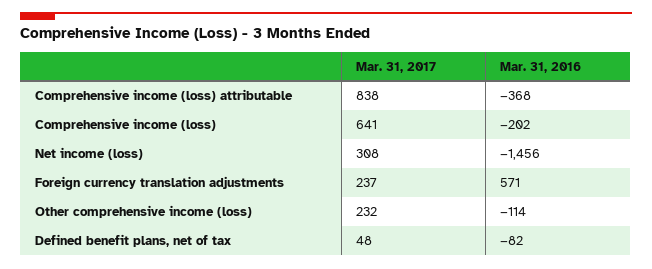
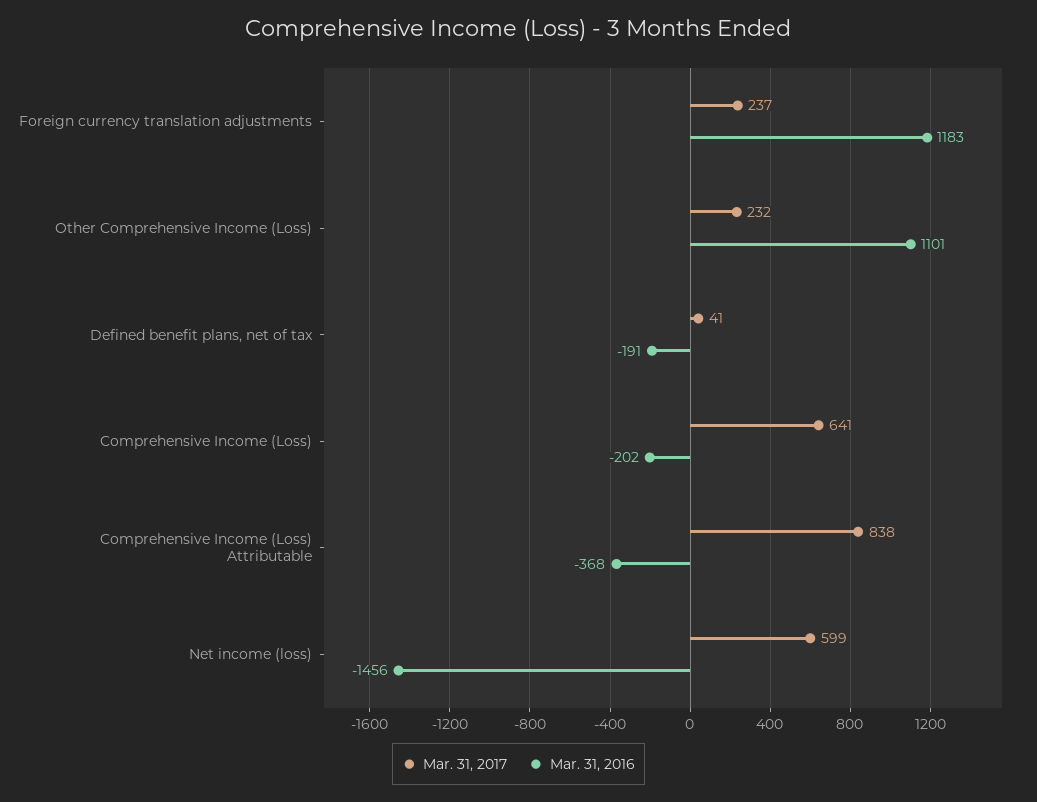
  {
    "Mar. 31, 2017": {
      "Comprehensive income (loss) attributable": 838,
      "Comprehensive income (loss)": 641,
-     "Net income (loss)": 308,
+     "Net income (loss)": 599,
      "Foreign currency translation adjustments": 237,
      "Other comprehensive income (loss)": 232,
-     "Defined benefit plans, net of tax": 48
+     "Defined benefit plans, net of tax": 41
    },
    "Mar. 31, 2016": {
      "Comprehensive income (loss) attributable": -368,
      "Comprehensive income (loss)": -202,
      "Net income (loss)": -1456,
-     "Foreign currency translation adjustments": 571,
+     "Foreign currency translation adjustments": 1183,
-     "Other comprehensive income (loss)": -114,
+     "Other comprehensive income (loss)": 1101,
-     "Defined benefit plans, net of tax": -82
+     "Defined benefit plans, net of tax": -191
    }
  }

